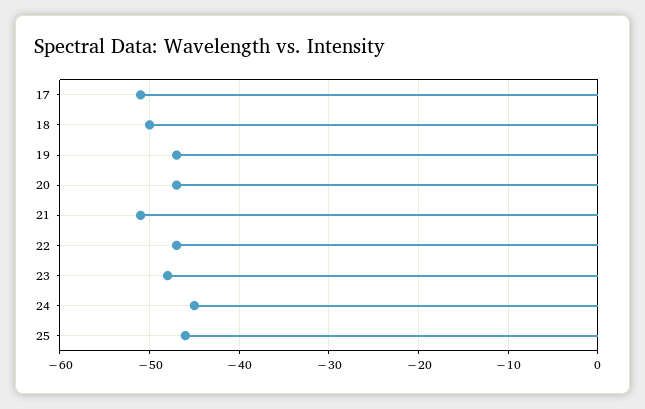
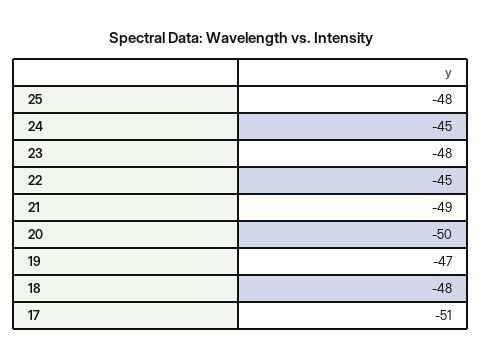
  {
    "17": -51,
-   "18": -50,
+   "18": -48,
    "19": -47,
-   "20": -47,
+   "20": -50,
-   "21": -51,
+   "21": -49,
-   "22": -47,
+   "22": -45,
    "23": -48,
    "24": -45,
-   "25": -46
+   "25": -48
  }

